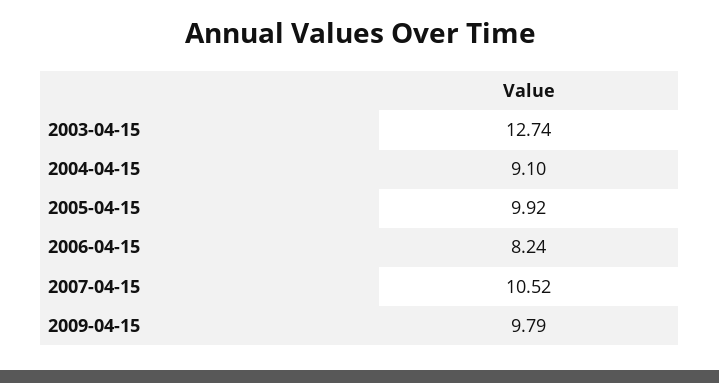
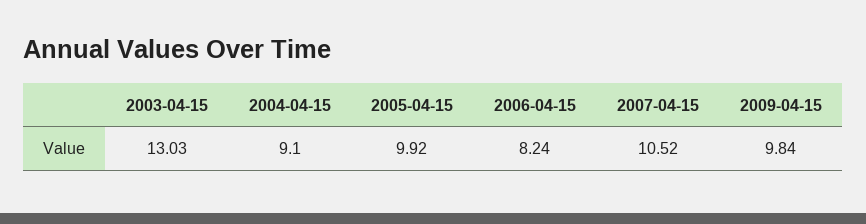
  {
-   "2003-04-15": 12.74,
+   "2003-04-15": 13.03,
    "2004-04-15": 9.1,
    "2005-04-15": 9.92,
    "2006-04-15": 8.24,
    "2007-04-15": 10.52,
-   "2009-04-15": 9.79
+   "2009-04-15": 9.84
  }

